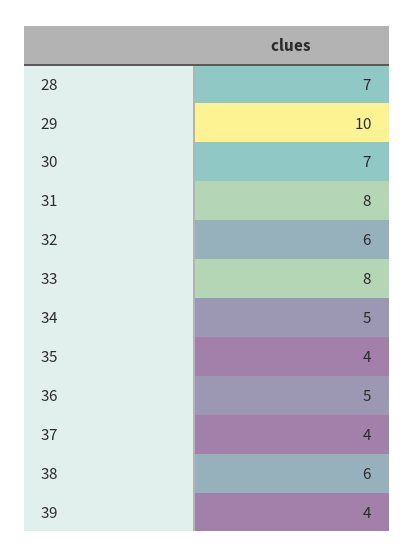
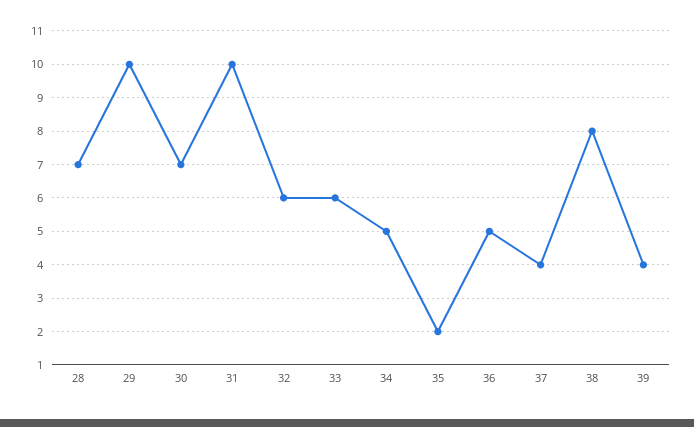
  {
    "28": 7,
    "29": 10,
    "30": 7,
-   "31": 8,
+   "31": 10,
    "32": 6,
-   "33": 8,
+   "33": 6,
    "34": 5,
-   "35": 4,
+   "35": 2,
    "36": 5,
    "37": 4,
-   "38": 6,
+   "38": 8,
    "39": 4
  }

